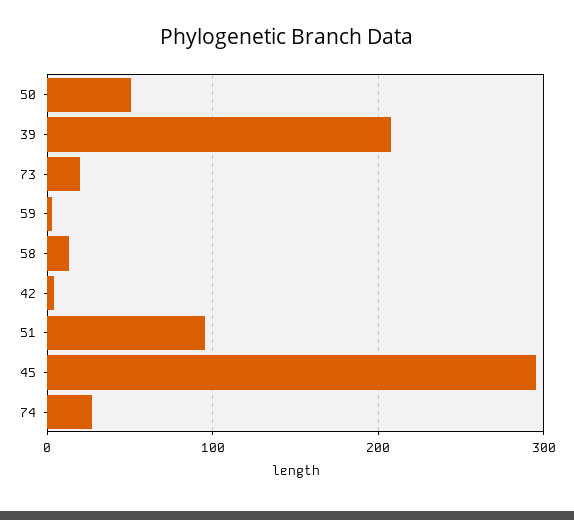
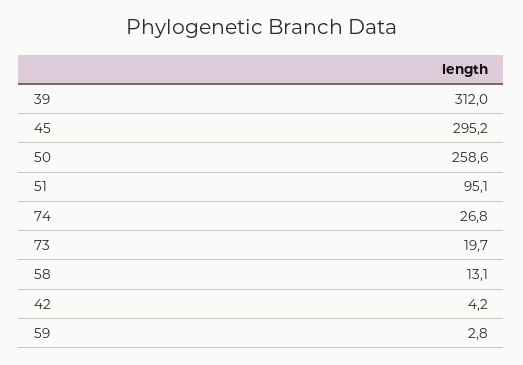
  {
-   "50": 50,
+   "50": 258.6,
-   "39": 210,
+   "39": 312,
    "73": 19.7,
    "59": 2.8,
    "58": 13.1,
    "42": 4.2,
    "51": 95.1,
    "45": 295.2,
    "74": 26.8
  }

